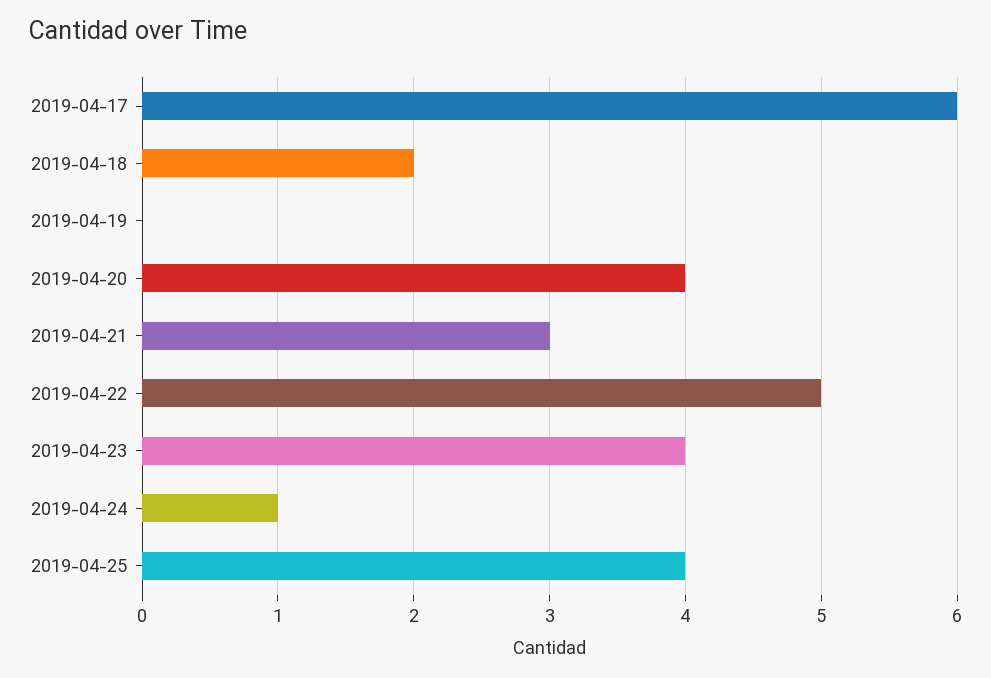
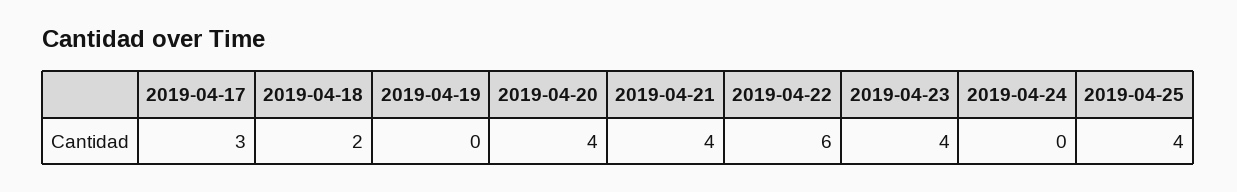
  {
-   "2019-04-17": 6,
+   "2019-04-17": 3,
    "2019-04-18": 2,
    "2019-04-19": 0,
    "2019-04-20": 4,
-   "2019-04-21": 3,
+   "2019-04-21": 4,
-   "2019-04-22": 5,
+   "2019-04-22": 6,
    "2019-04-23": 4,
-   "2019-04-24": 1,
+   "2019-04-24": 0,
    "2019-04-25": 4
  }

